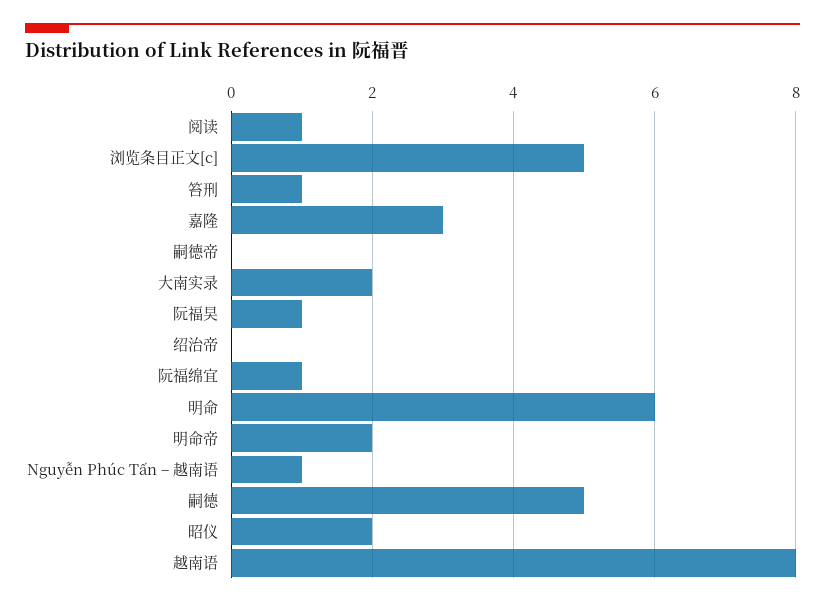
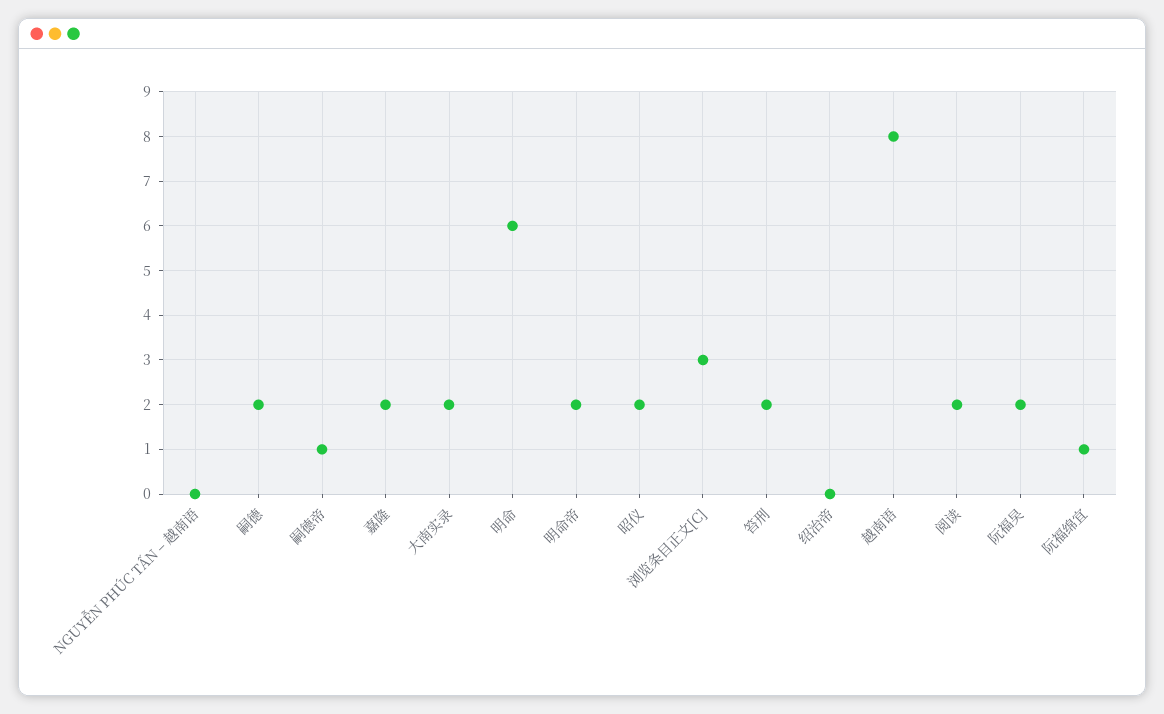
  {
-   "阅读": 1,
+   "阅读": 2,
-   "浏览条目正文[c]": 5,
+   "浏览条目正文[c]": 3,
-   "笞刑": 1,
+   "笞刑": 2,
-   "嘉隆": 3,
+   "嘉隆": 2,
-   "嗣德帝": 0,
+   "嗣德帝": 1,
    "大南实录": 2,
-   "阮福旲": 1,
+   "阮福旲": 2,
    "绍治帝": 0,
    "阮福绵宜": 1,
    "明命": 6,
    "明命帝": 2,
-   "Nguyễn Phúc Tấn – 越南语": 1,
+   "Nguyễn Phúc Tấn – 越南语": 0,
-   "嗣德": 5,
+   "嗣德": 2,
    "昭仪": 2,
    "越南语": 8
  }

